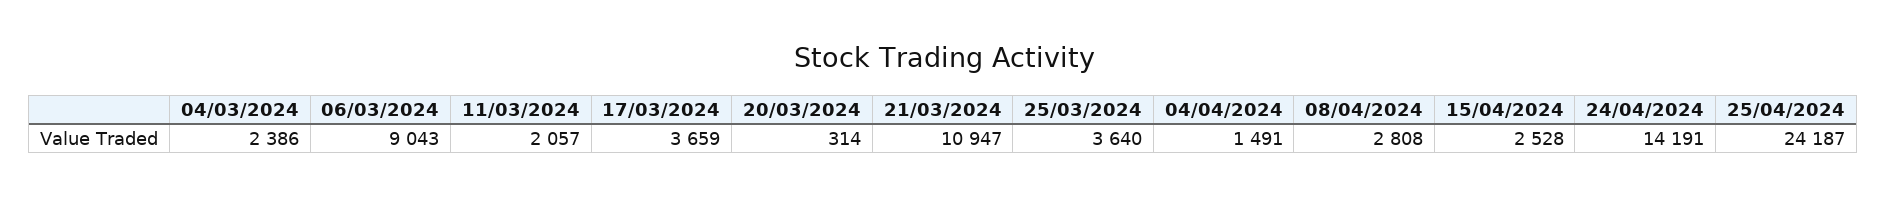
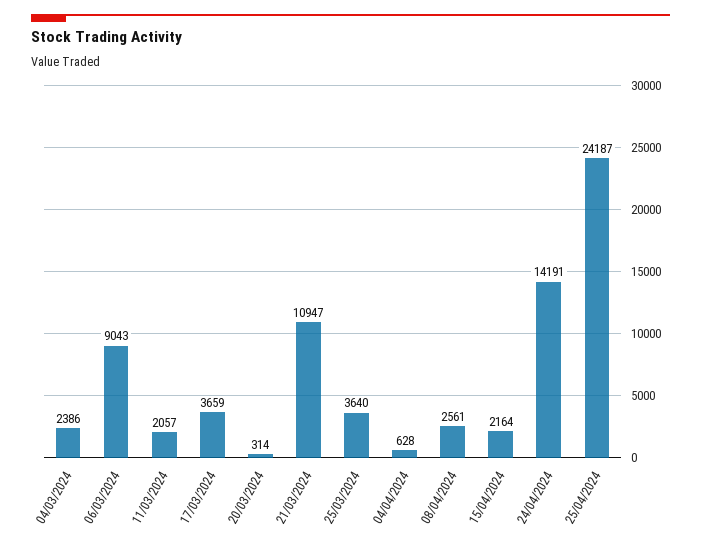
  {
    "04/03/2024": 2386,
    "06/03/2024": 9043,
    "11/03/2024": 2057,
    "17/03/2024": 3659,
    "20/03/2024": 314,
    "21/03/2024": 10947,
    "25/03/2024": 3640,
-   "04/04/2024": 1491,
+   "04/04/2024": 628,
-   "08/04/2024": 2808,
+   "08/04/2024": 2561,
-   "15/04/2024": 2528,
+   "15/04/2024": 2164,
    "24/04/2024": 14191,
    "25/04/2024": 24187
  }

